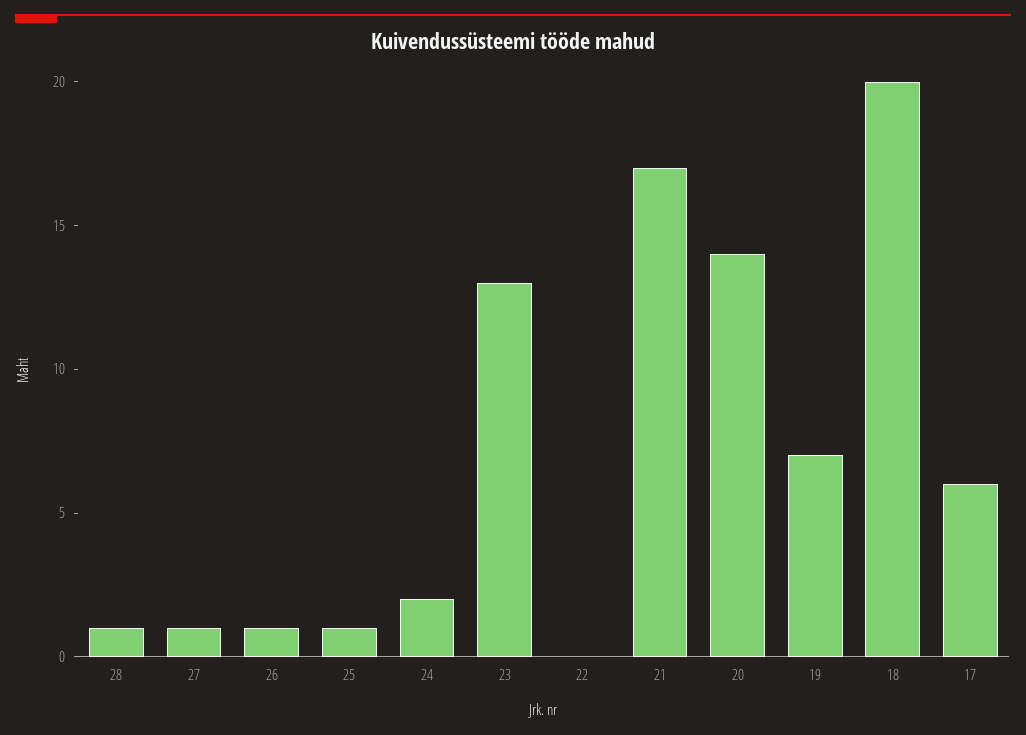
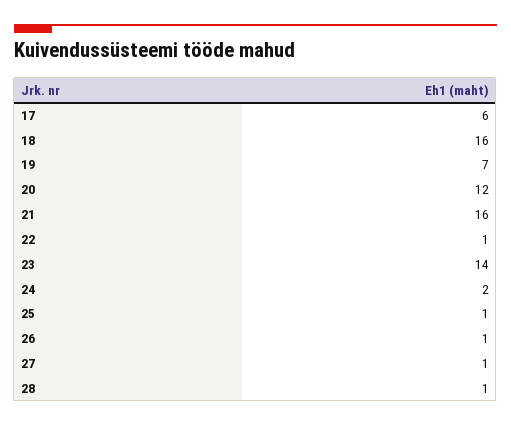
  {
    "28": 1,
    "27": 1,
    "26": 1,
    "25": 1,
    "24": 2,
-   "23": 13,
+   "23": 14,
-   "22": 0,
+   "22": 1,
-   "21": 17,
+   "21": 16,
-   "20": 14,
+   "20": 12,
    "19": 7,
-   "18": 20,
+   "18": 16,
    "17": 6
  }

